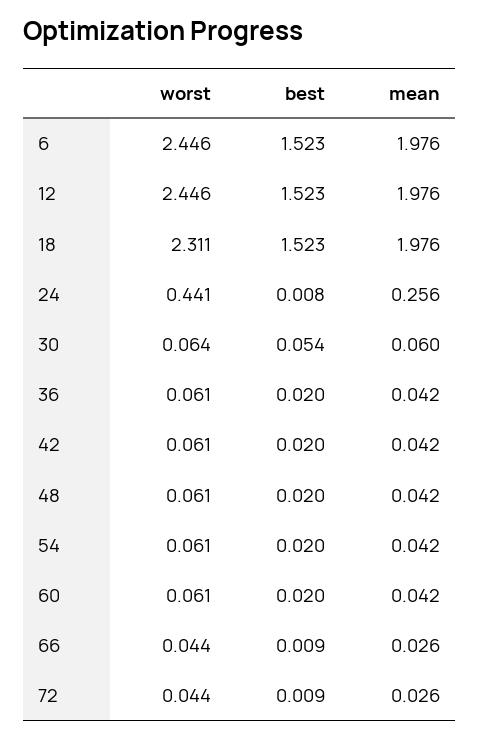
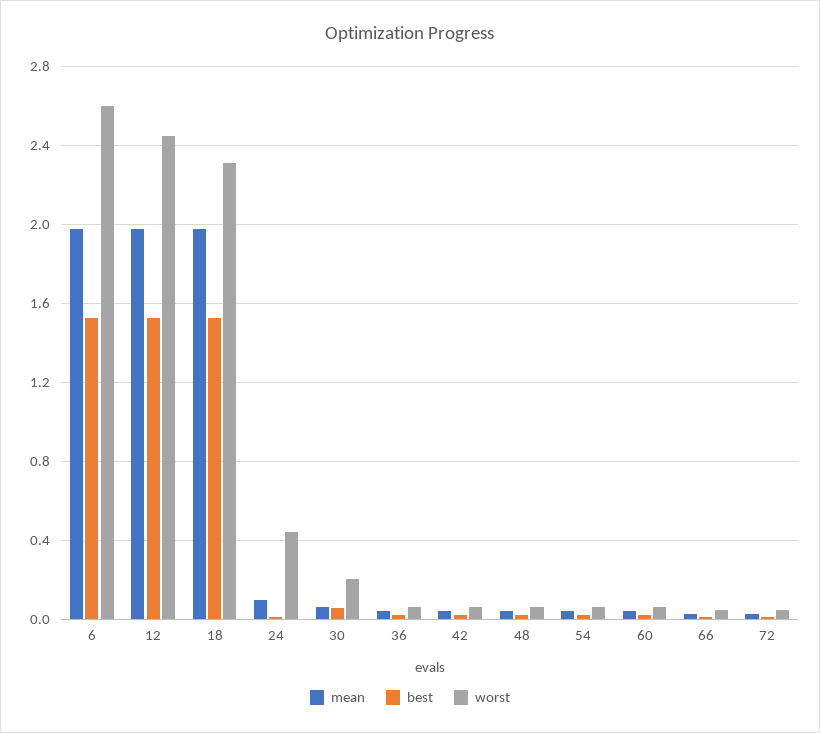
  {
    "worst": {
-     "6": 2.446,
+     "6": 2.6,
      "12": 2.446,
      "18": 2.311,
      "24": 0.441,
-     "30": 0.064,
+     "30": 0.2,
      "36": 0.061,
      "42": 0.061,
      "48": 0.061,
      "54": 0.061,
      "60": 0.061,
      "66": 0.044,
      "72": 0.044
    },
    "best": {
      "6": 1.523,
      "12": 1.523,
      "18": 1.523,
      "24": 0.008,
      "30": 0.054,
      "36": 0.02,
      "42": 0.02,
      "48": 0.02,
      "54": 0.02,
      "60": 0.02,
      "66": 0.009,
      "72": 0.009
    },
    "mean": {
      "6": 1.976,
      "12": 1.976,
      "18": 1.976,
-     "24": 0.256,
+     "24": 0.1,
      "30": 0.06,
      "36": 0.042,
      "42": 0.042,
      "48": 0.042,
      "54": 0.042,
      "60": 0.042,
      "66": 0.026,
      "72": 0.026
    }
  }

